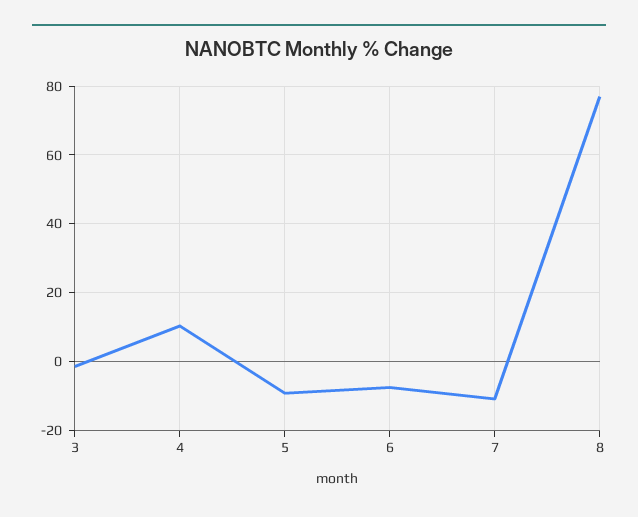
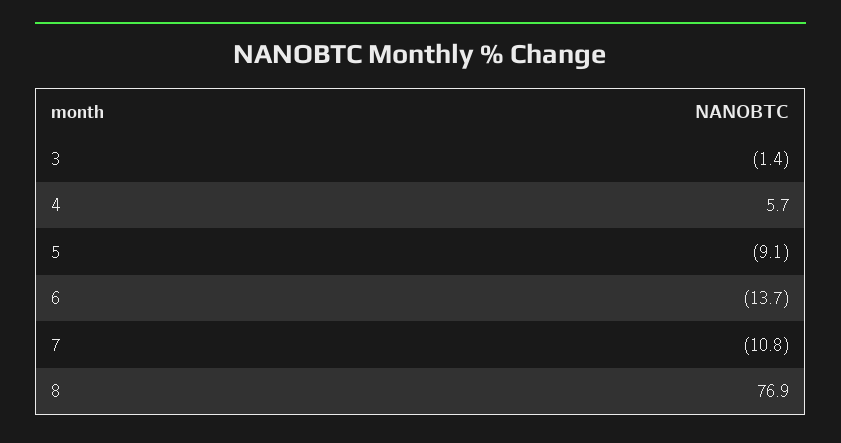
  {
    "3": -1.4,
-   "4": 10,
+   "4": 5.7,
    "5": -9.1,
-   "6": -8,
+   "6": -13.7,
    "7": -10.8,
    "8": 76.9
  }

